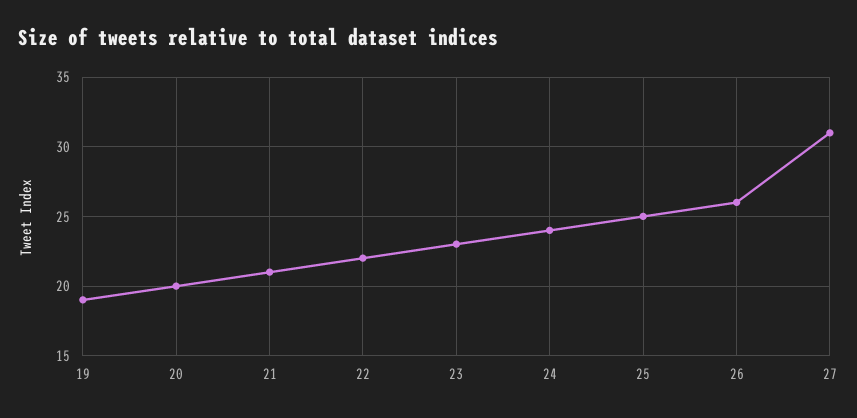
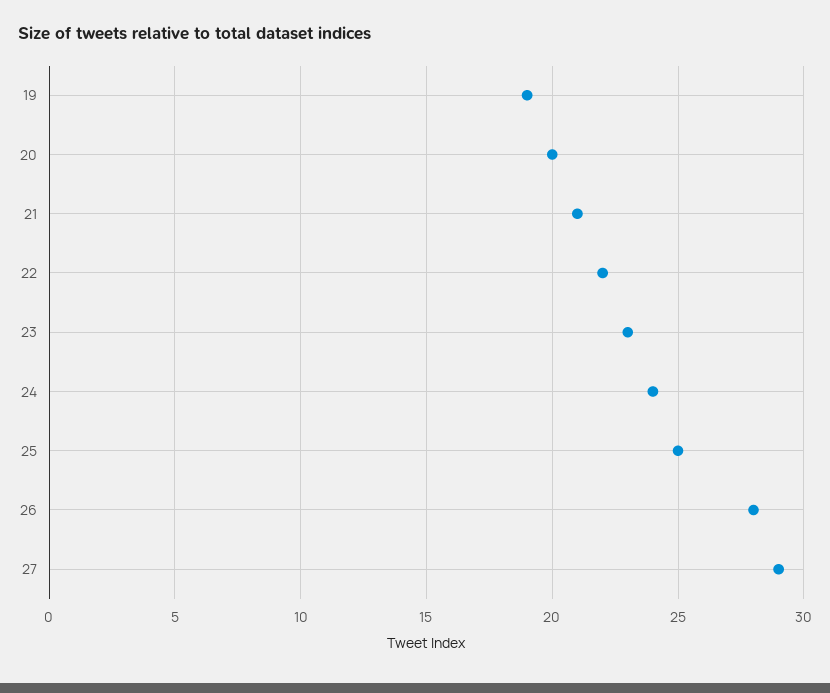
  {
    "19": 19,
    "20": 20,
    "21": 21,
    "22": 22,
    "23": 23,
    "24": 24,
    "25": 25,
-   "26": 26,
+   "26": 28,
-   "27": 31
+   "27": 29
  }

